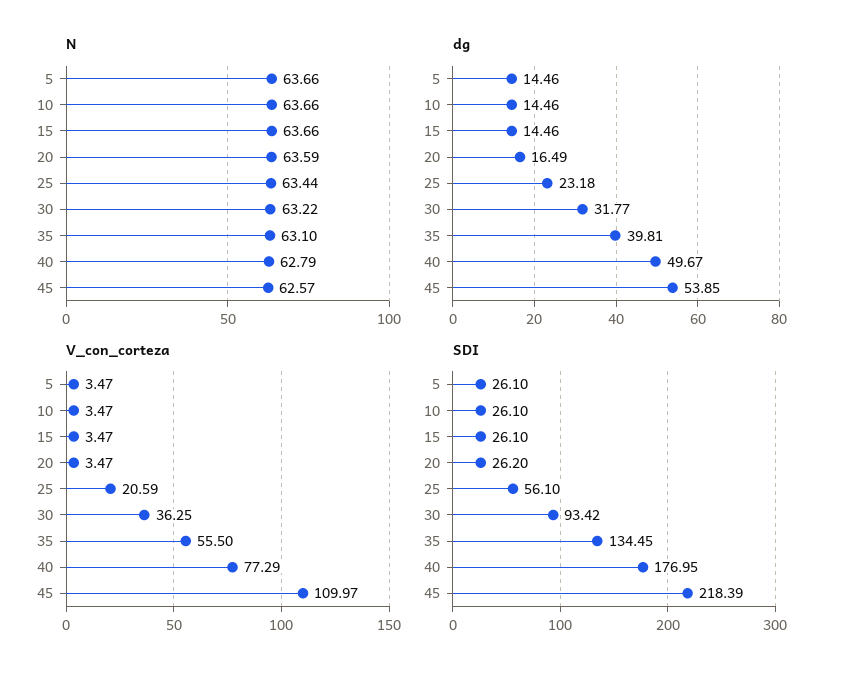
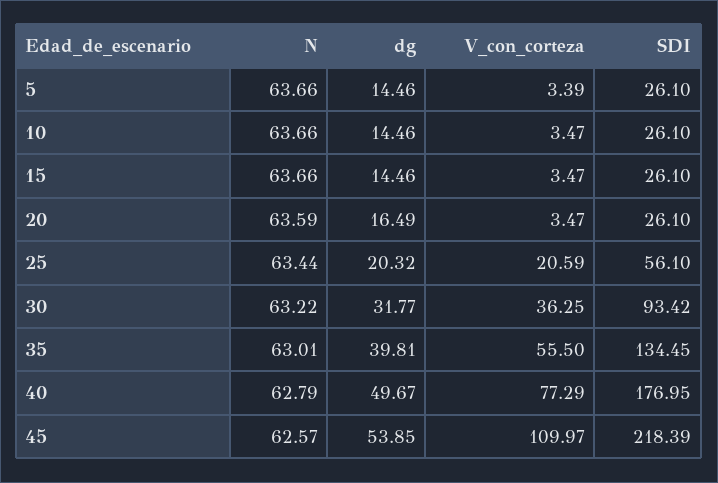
  {
    "N": {
      "5": 63.66,
      "10": 63.66,
      "15": 63.66,
      "20": 63.59,
      "25": 63.44,
      "30": 63.22,
-     "35": 63.1,
+     "35": 63.01,
      "40": 62.79,
      "45": 62.57
    },
    "dg": {
      "5": 14.46,
      "10": 14.46,
      "15": 14.46,
      "20": 16.49,
-     "25": 23.18,
+     "25": 20.32,
      "30": 31.77,
      "35": 39.81,
      "40": 49.67,
      "45": 53.85
    },
    "V_con_corteza": {
-     "5": 3.47,
+     "5": 3.39,
      "10": 3.47,
      "15": 3.47,
      "20": 3.47,
      "25": 20.59,
      "30": 36.25,
      "35": 55.5,
      "40": 77.29,
      "45": 109.97
    },
    "SDI": {
      "5": 26.1,
      "10": 26.1,
      "15": 26.1,
-     "20": 26.2,
+     "20": 26.1,
      "25": 56.1,
      "30": 93.42,
      "35": 134.45,
      "40": 176.95,
      "45": 218.39
    }
  }

